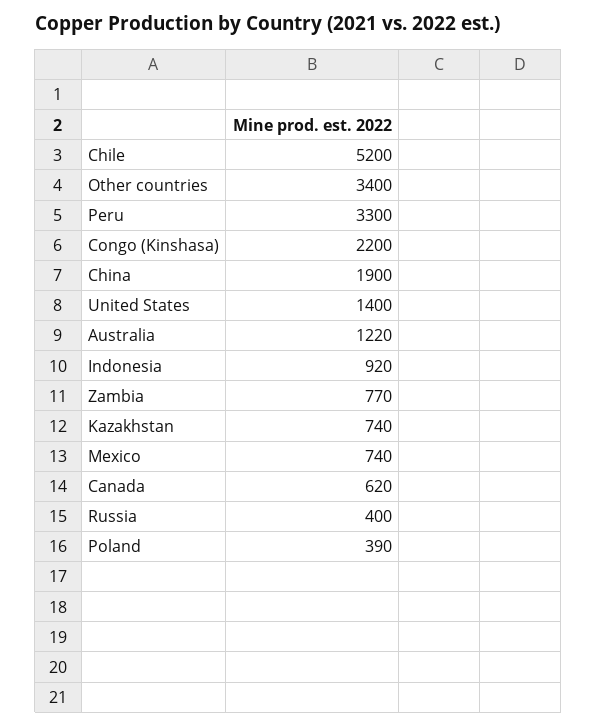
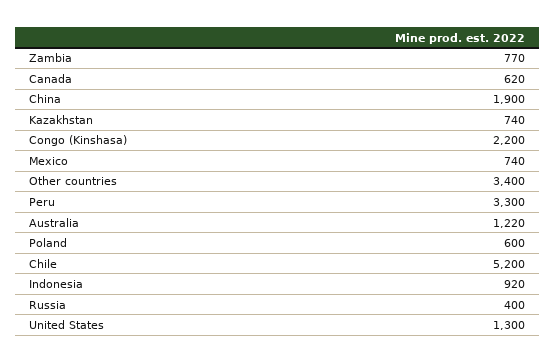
  {
    "Chile": 5200,
    "Other countries": 3400,
    "Peru": 3300,
    "Congo (Kinshasa)": 2200,
    "China": 1900,
-   "United States": 1400,
+   "United States": 1300,
    "Australia": 1220,
    "Indonesia": 920,
    "Zambia": 770,
    "Kazakhstan": 740,
    "Mexico": 740,
    "Canada": 620,
    "Russia": 400,
-   "Poland": 390
+   "Poland": 600
  }

